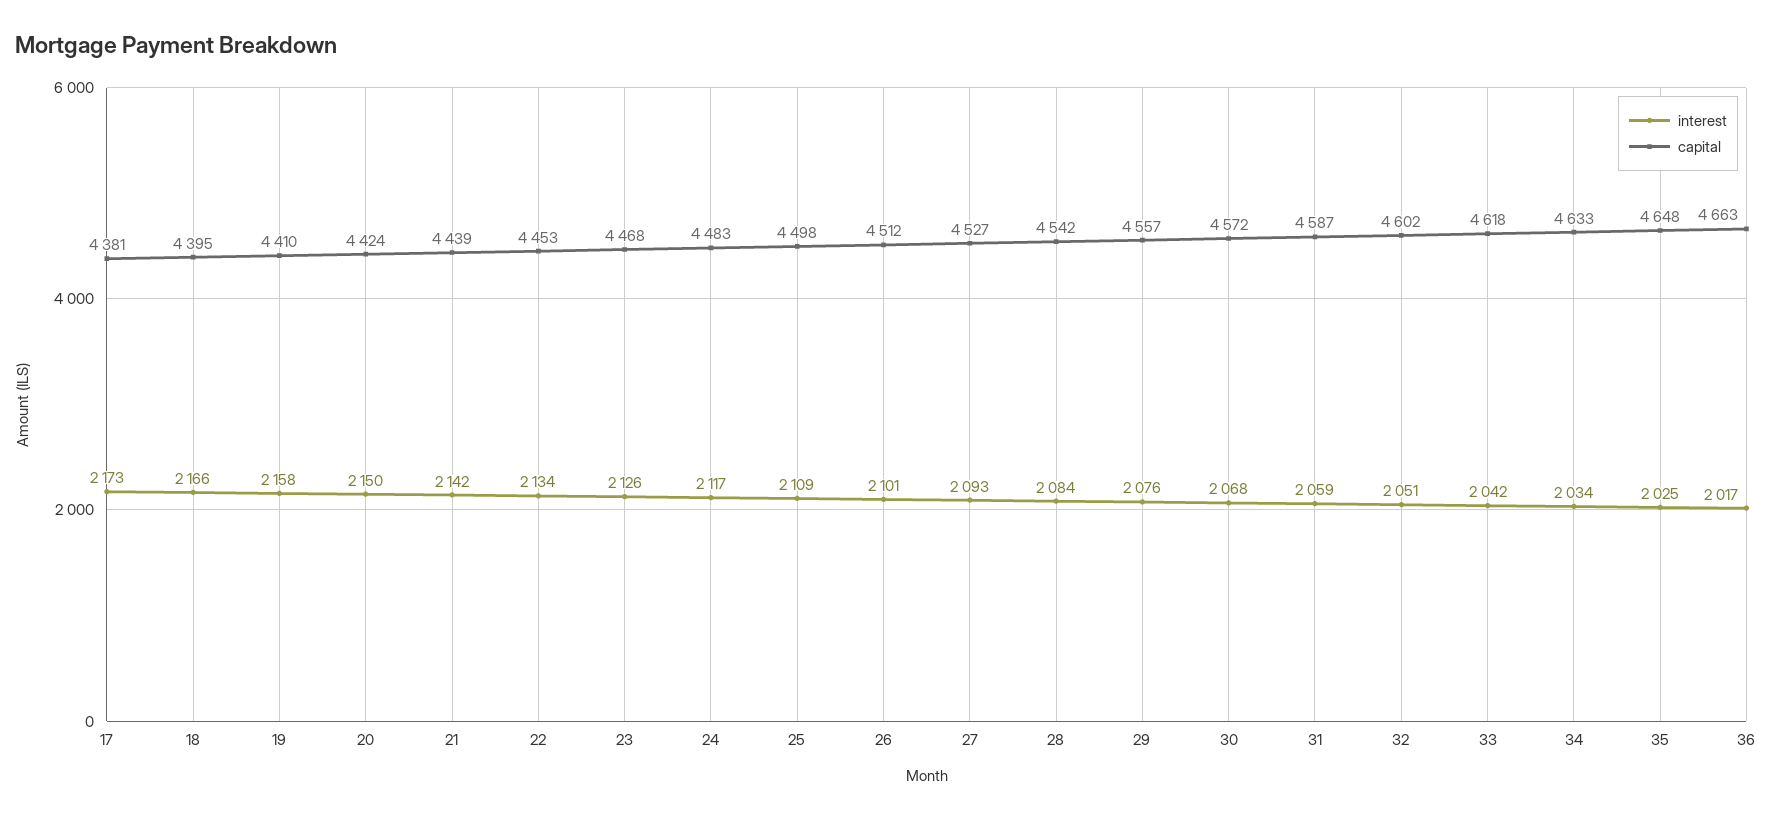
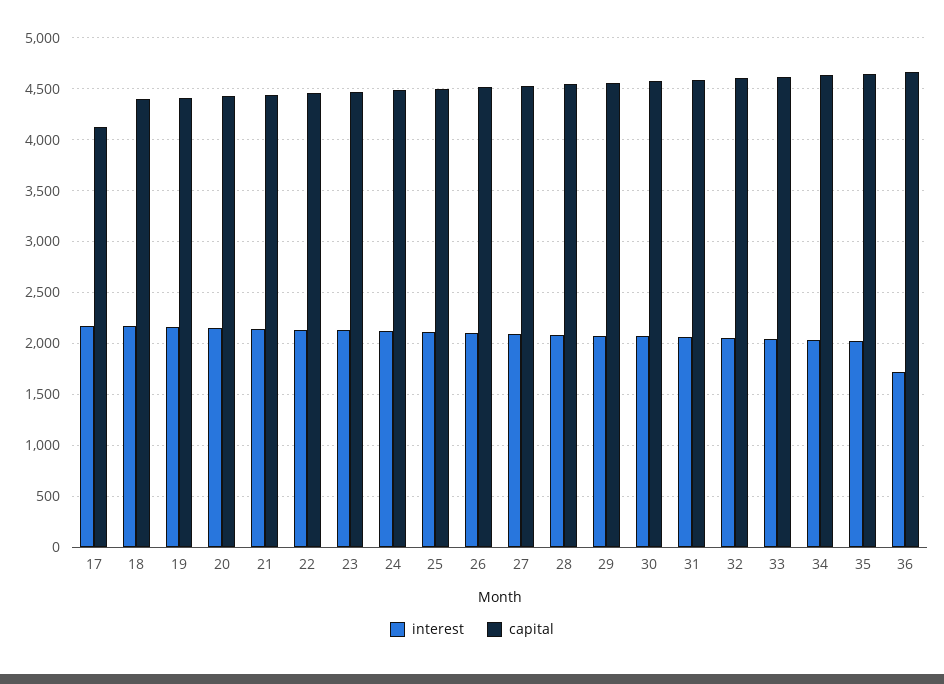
  {
    "interest": {
      "17": 2173,
      "18": 2166,
      "19": 2158,
      "20": 2150,
      "21": 2142,
      "22": 2134,
      "23": 2126,
      "24": 2117,
      "25": 2109,
      "26": 2101,
      "27": 2093,
      "28": 2084,
      "29": 2076,
      "30": 2068,
      "31": 2059,
      "32": 2051,
      "33": 2042,
      "34": 2034,
      "35": 2025,
-     "36": 2017
+     "36": 1700
    },
    "capital": {
-     "17": 4381,
+     "17": 4100,
      "18": 4395,
      "19": 4410,
      "20": 4424,
      "21": 4439,
      "22": 4453,
      "23": 4468,
      "24": 4483,
      "25": 4498,
      "26": 4512,
      "27": 4527,
      "28": 4542,
      "29": 4557,
      "30": 4572,
      "31": 4587,
      "32": 4602,
      "33": 4618,
      "34": 4633,
      "35": 4648,
      "36": 4663
    }
  }

